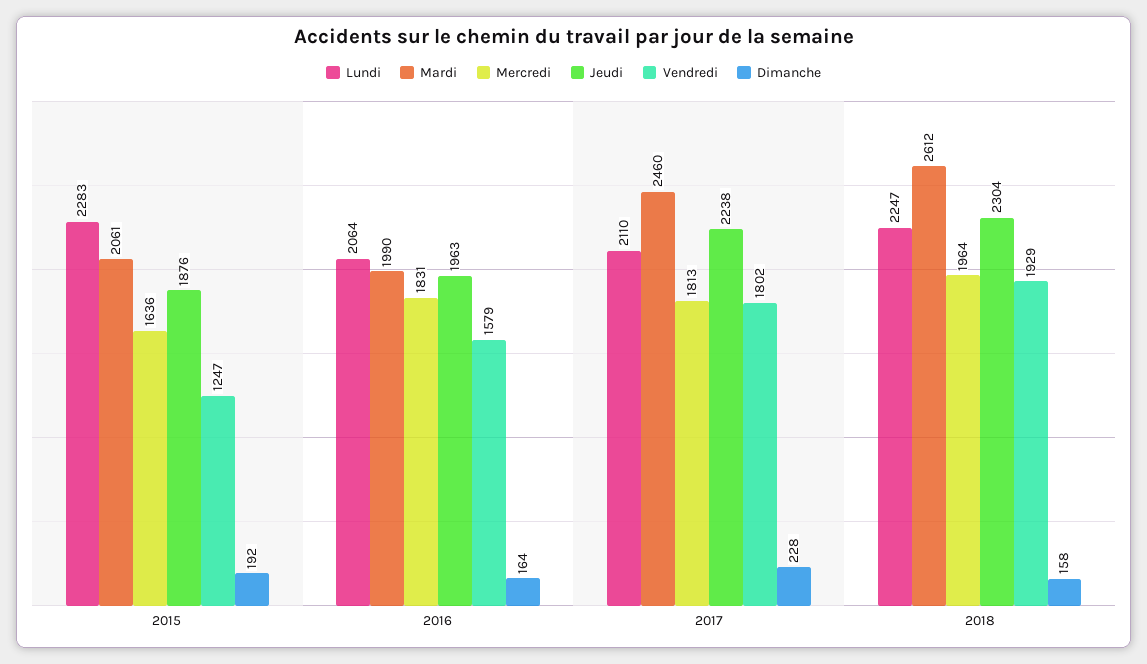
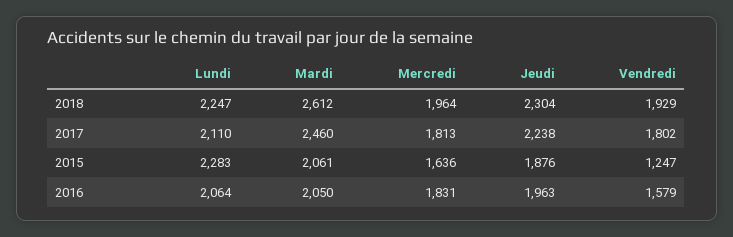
  {
    "Lundi": {
      "2015": 2283,
      "2016": 2064,
      "2017": 2110,
      "2018": 2247
    },
    "Mardi": {
      "2015": 2061,
-     "2016": 1990,
+     "2016": 2050,
      "2017": 2460,
      "2018": 2612
    },
    "Mercredi": {
      "2015": 1636,
      "2016": 1831,
      "2017": 1813,
      "2018": 1964
    },
    "Jeudi": {
      "2015": 1876,
      "2016": 1963,
      "2017": 2238,
      "2018": 2304
    },
    "Vendredi": {
      "2015": 1247,
      "2016": 1579,
      "2017": 1802,
      "2018": 1929
-   },
+   }
-   "Dimanche": {
-     "2015": 192,
-     "2016": 164,
-     "2017": 228,
-     "2018": 158
-   }
  }

